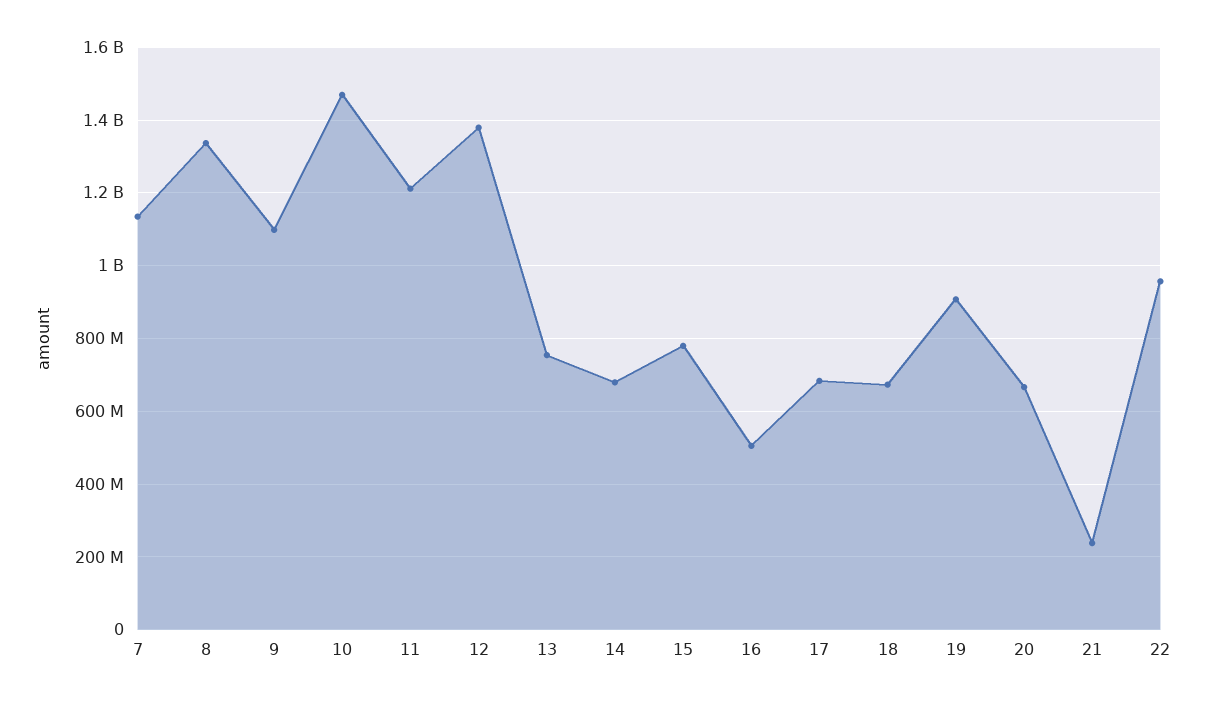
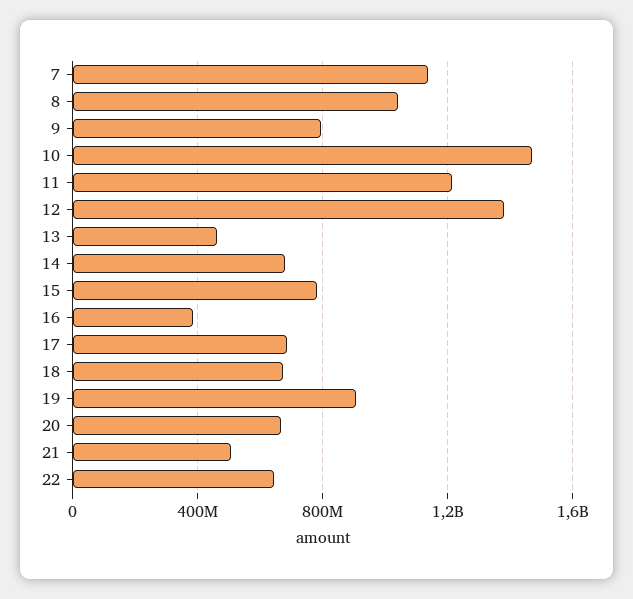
  {
    "7": 1140000000,
-   "8": 1340000000,
+   "8": 1050000000,
-   "9": 1100000000,
+   "9": 800000000,
    "10": 1460000000,
    "11": 1220000000,
    "12": 1380000000,
-   "13": 760000000,
+   "13": 450000000,
    "14": 680000000,
    "15": 780000000,
-   "16": 500000000,
+   "16": 400000000,
    "17": 680000000,
    "18": 680000000,
    "19": 900000000,
    "20": 660000000,
-   "21": 240000000,
+   "21": 500000000,
-   "22": 960000000
+   "22": 650000000
  }

